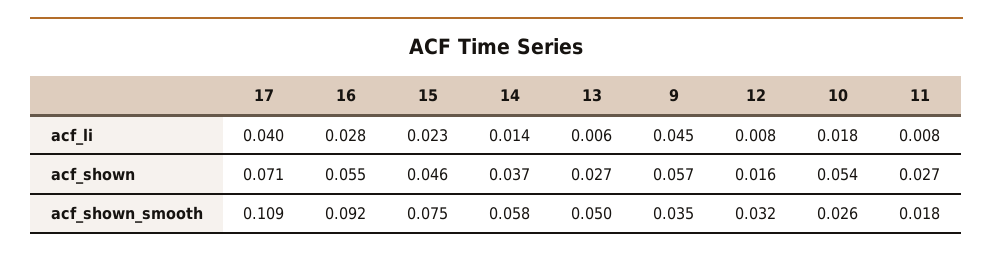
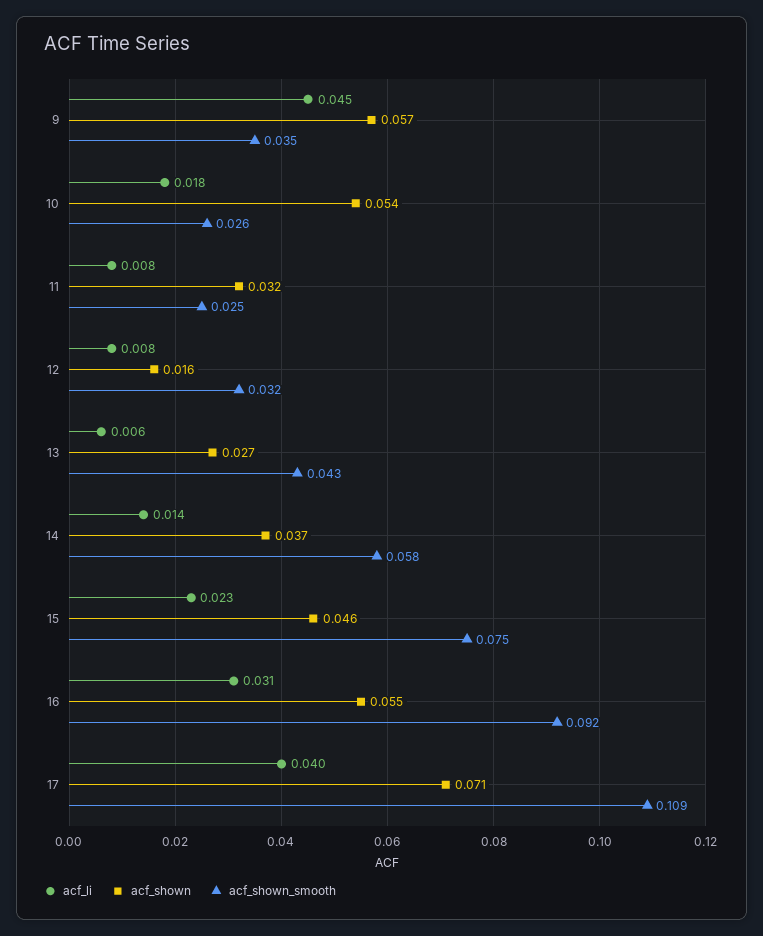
  {
    "acf_li": {
      "17": 0.04,
-     "16": 0.028,
+     "16": 0.031,
      "15": 0.023,
      "14": 0.014,
      "13": 0.006,
      "9": 0.045,
      "12": 0.008,
      "10": 0.018,
      "11": 0.008
    },
    "acf_shown": {
      "17": 0.071,
      "16": 0.055,
      "15": 0.046,
      "14": 0.037,
      "13": 0.027,
      "9": 0.057,
      "12": 0.016,
      "10": 0.054,
-     "11": 0.027
+     "11": 0.032
    },
    "acf_shown_smooth": {
      "17": 0.109,
      "16": 0.092,
      "15": 0.075,
      "14": 0.058,
-     "13": 0.05,
+     "13": 0.043,
      "9": 0.035,
      "12": 0.032,
      "10": 0.026,
-     "11": 0.018
+     "11": 0.025
    }
  }

